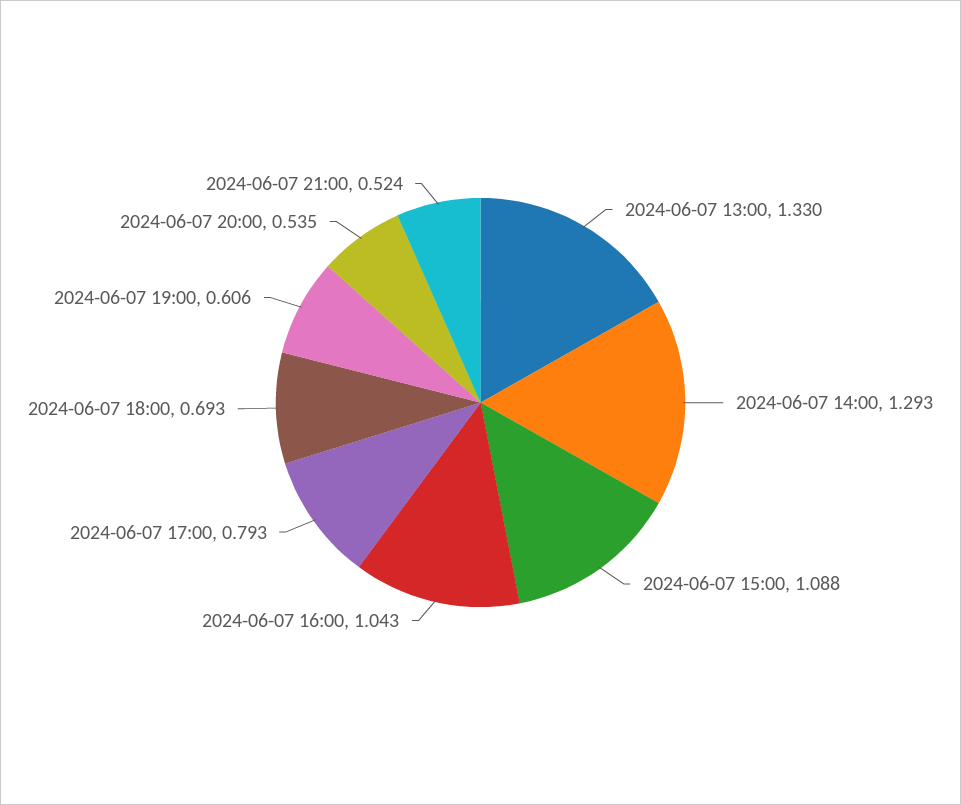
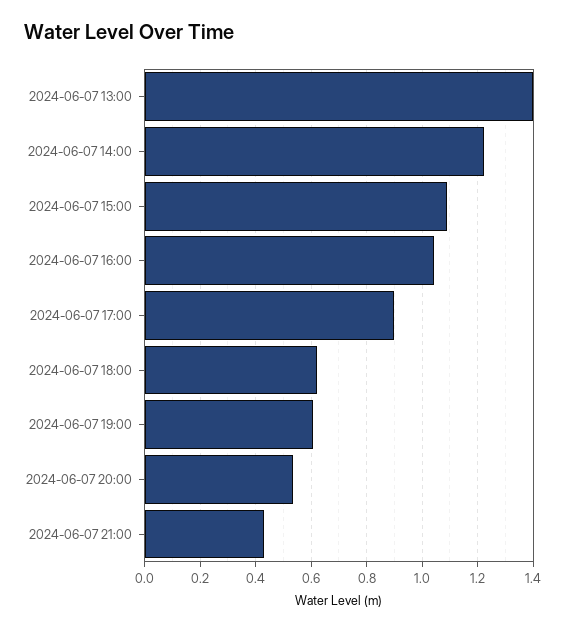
  {
-   "2024-06-07 13:00": 1.33,
+   "2024-06-07 13:00": 1.4,
-   "2024-06-07 14:00": 1.293,
+   "2024-06-07 14:00": 1.225,
    "2024-06-07 15:00": 1.088,
    "2024-06-07 16:00": 1.043,
-   "2024-06-07 17:00": 0.793,
+   "2024-06-07 17:00": 0.9,
-   "2024-06-07 18:00": 0.693,
+   "2024-06-07 18:00": 0.625,
    "2024-06-07 19:00": 0.606,
    "2024-06-07 20:00": 0.535,
-   "2024-06-07 21:00": 0.524
+   "2024-06-07 21:00": 0.425
  }

